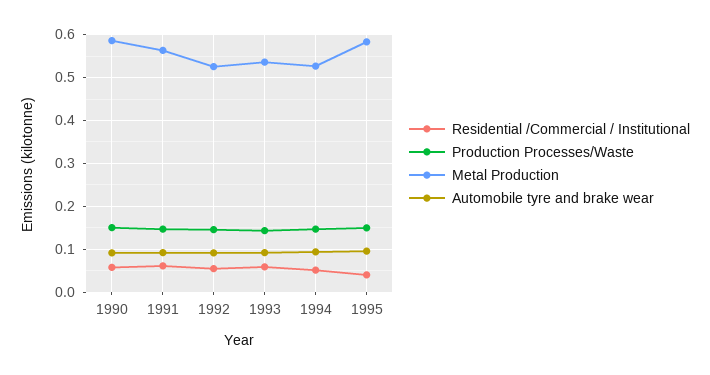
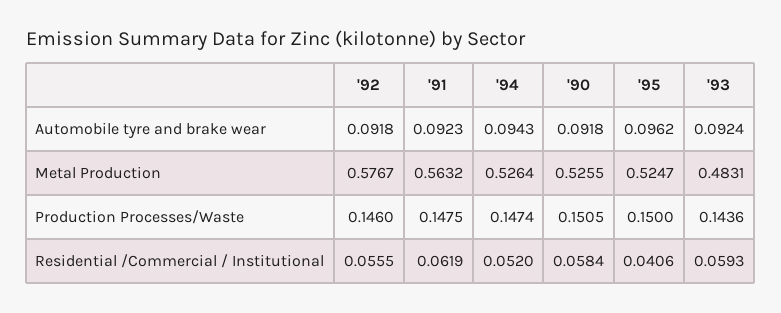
  {
    "Residential /Commercial / Institutional": {
      "1990": 0.0584,
      "1991": 0.0619,
      "1992": 0.0555,
      "1993": 0.0593,
      "1994": 0.052,
      "1995": 0.0406
    },
    "Production Processes/Waste": {
      "1990": 0.1505,
      "1991": 0.1475,
      "1992": 0.146,
      "1993": 0.1436,
      "1994": 0.1474,
      "1995": 0.15
    },
    "Metal Production": {
-     "1990": 0.58,
+     "1990": 0.5255,
      "1991": 0.5632,
-     "1992": 0.52,
+     "1992": 0.5767,
-     "1993": 0.54,
+     "1993": 0.4831,
      "1994": 0.5264,
-     "1995": 0.58
+     "1995": 0.5247
    },
    "Automobile tyre and brake wear": {
      "1990": 0.0918,
      "1991": 0.0923,
      "1992": 0.0918,
      "1993": 0.0924,
      "1994": 0.0943,
      "1995": 0.0962
    }
  }

